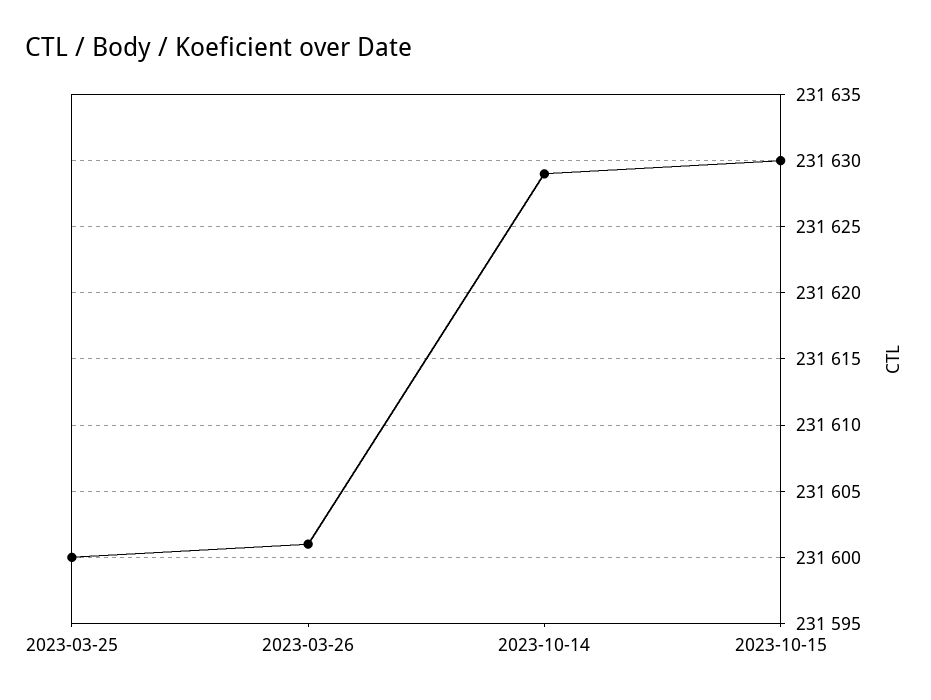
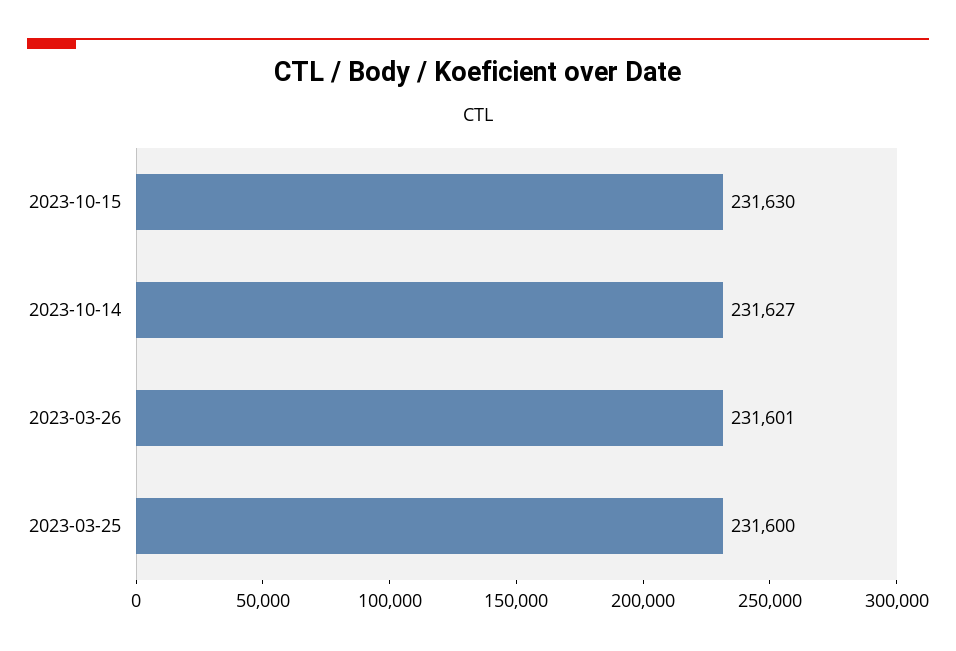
  {
    "2023-03-25": 231600,
    "2023-03-26": 231601,
-   "2023-10-14": 231629,
+   "2023-10-14": 231627,
    "2023-10-15": 231630
  }

